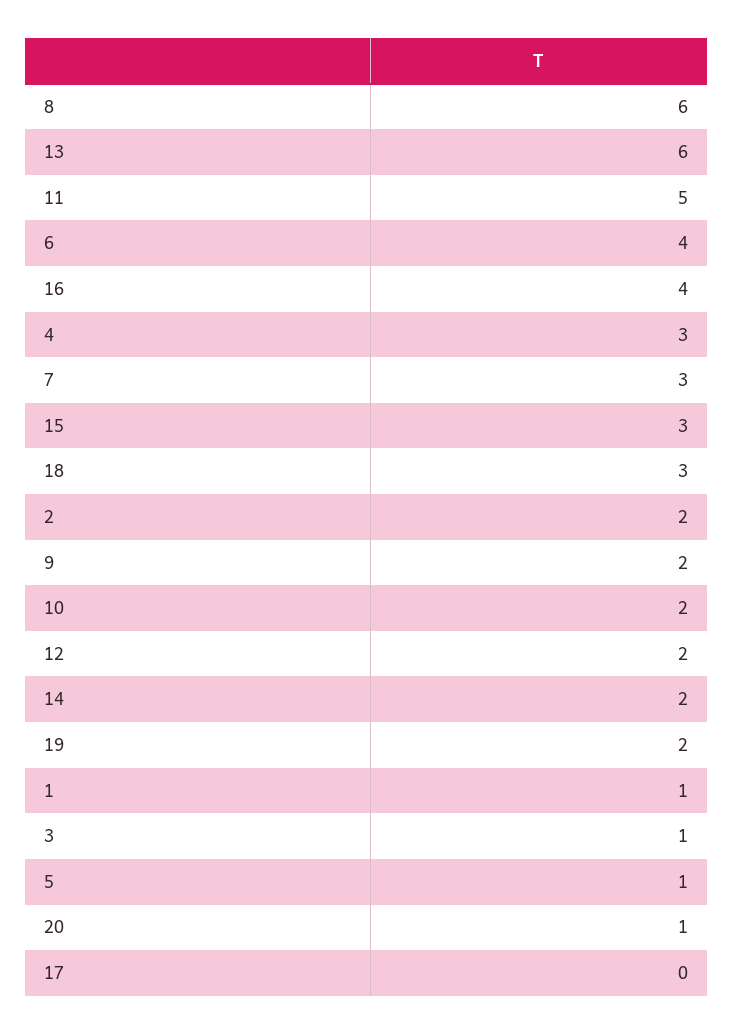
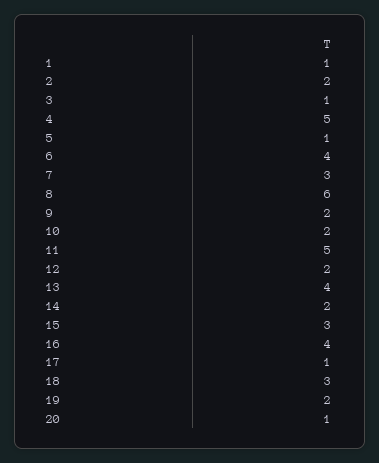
  {
    "8": 6,
-   "13": 6,
+   "13": 4,
    "11": 5,
    "6": 4,
    "16": 4,
-   "4": 3,
+   "4": 5,
    "7": 3,
    "15": 3,
    "18": 3,
    "2": 2,
    "9": 2,
    "10": 2,
    "12": 2,
    "14": 2,
    "19": 2,
    "1": 1,
    "3": 1,
    "5": 1,
    "20": 1,
-   "17": 0
+   "17": 1
  }

